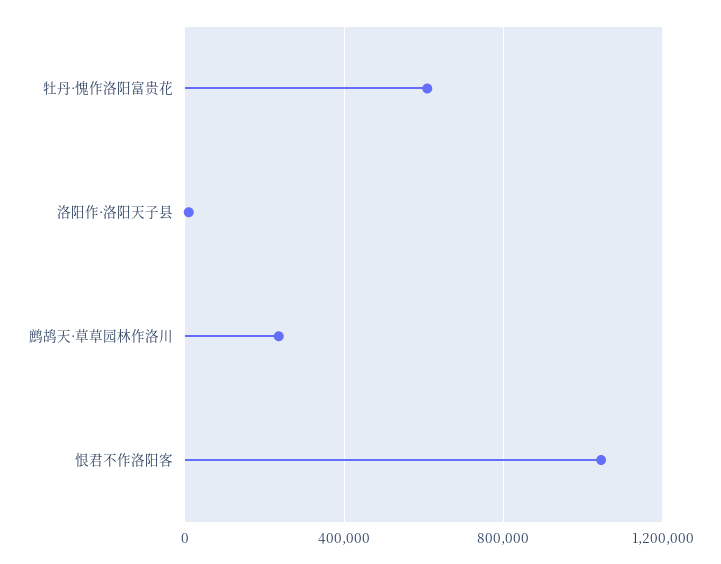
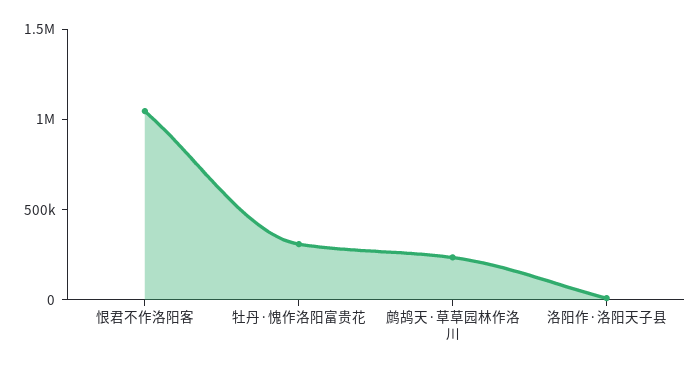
  {
-   "牡丹·愧作洛阳富贵花": 600000,
+   "牡丹·愧作洛阳富贵花": 300000,
    "洛阳作·洛阳天子县": 0,
    "鹧鸪天·草草园林作洛川": 250000,
    "恨君不作洛阳客": 1050000
  }

